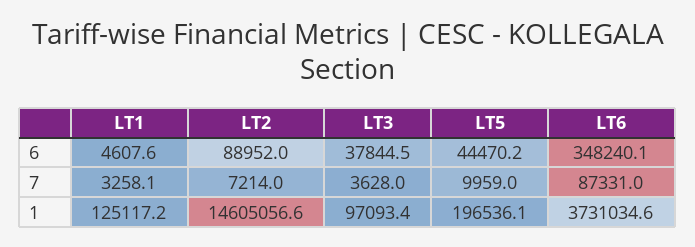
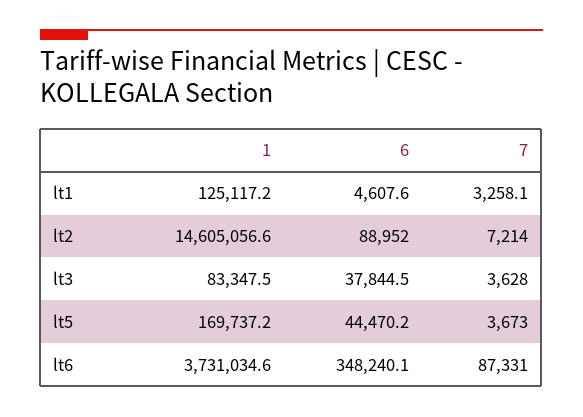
  {
    "LT1": {
      "6": 4607.6,
      "7": 3258.1,
      "1": 125117.2
    },
    "LT2": {
      "6": 88952,
      "7": 7214,
      "1": 14605056.6
    },
    "LT3": {
      "6": 37844.5,
      "7": 3628,
-     "1": 97093.4
+     "1": 83347.5
    },
    "LT5": {
      "6": 44470.2,
-     "7": 9959,
+     "7": 3673,
-     "1": 196536.1
+     "1": 169737.2
    },
    "LT6": {
      "6": 348240.1,
      "7": 87331,
      "1": 3731034.6
    }
  }

